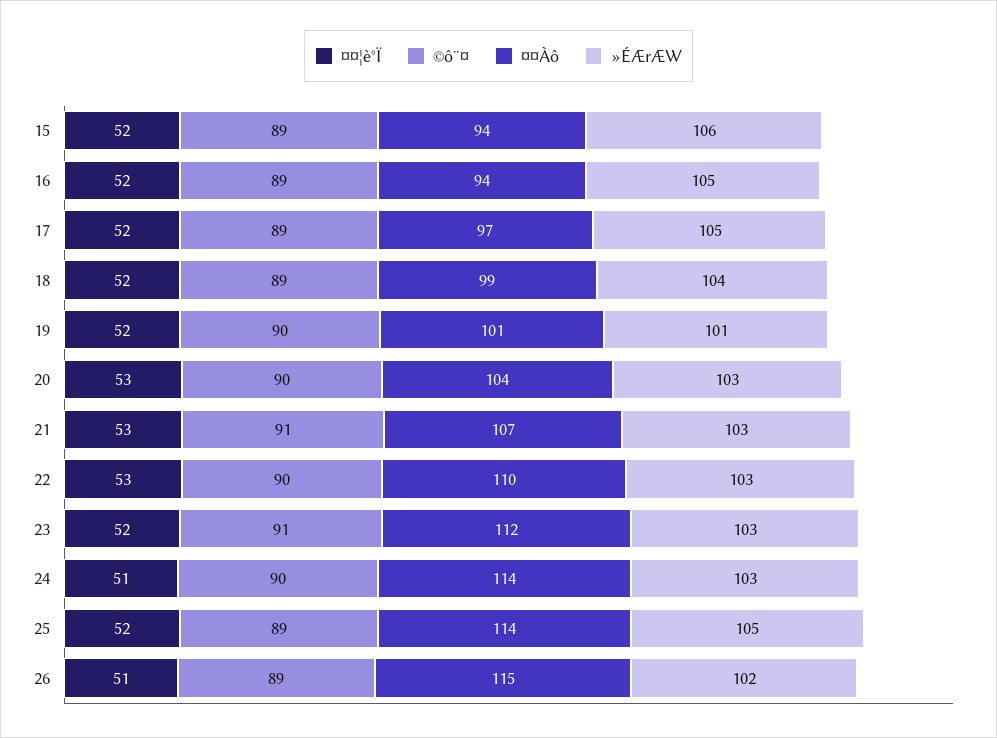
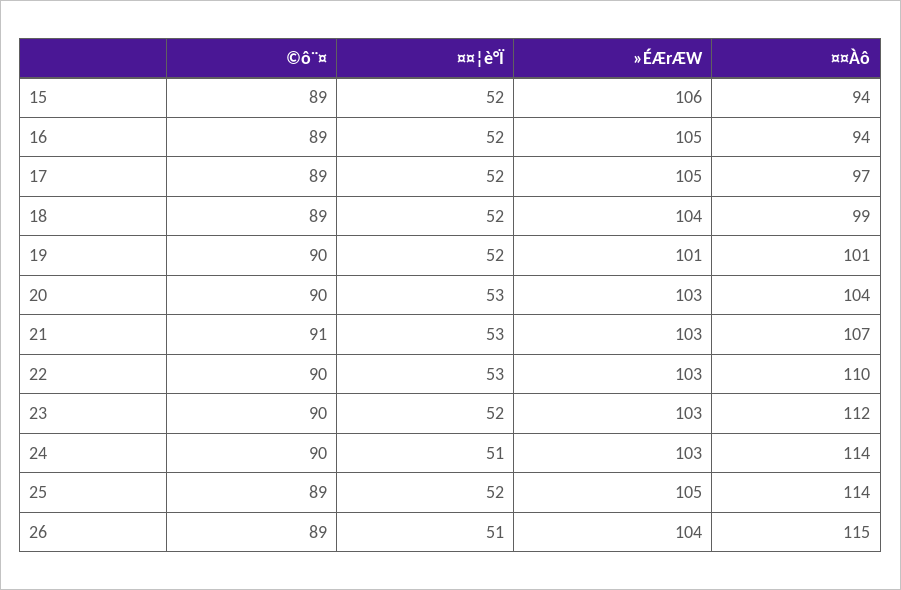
  {
    "¤¤¦è°Ï": {
      "15": 52,
      "16": 52,
      "17": 52,
      "18": 52,
      "19": 52,
      "20": 53,
      "21": 53,
      "22": 53,
      "23": 52,
      "24": 51,
      "25": 52,
      "26": 51
    },
    "©ô¨¤": {
      "15": 89,
      "16": 89,
      "17": 89,
      "18": 89,
      "19": 90,
      "20": 90,
      "21": 91,
      "22": 90,
-     "23": 91,
+     "23": 90,
      "24": 90,
      "25": 89,
      "26": 89
    },
    "¤¤Àô": {
      "15": 94,
      "16": 94,
      "17": 97,
      "18": 99,
      "19": 101,
      "20": 104,
      "21": 107,
      "22": 110,
      "23": 112,
      "24": 114,
      "25": 114,
      "26": 115
    },
    "»ÉÆrÆW": {
      "15": 106,
      "16": 105,
      "17": 105,
      "18": 104,
      "19": 101,
      "20": 103,
      "21": 103,
      "22": 103,
      "23": 103,
      "24": 103,
      "25": 105,
-     "26": 102
+     "26": 104
    }
  }

